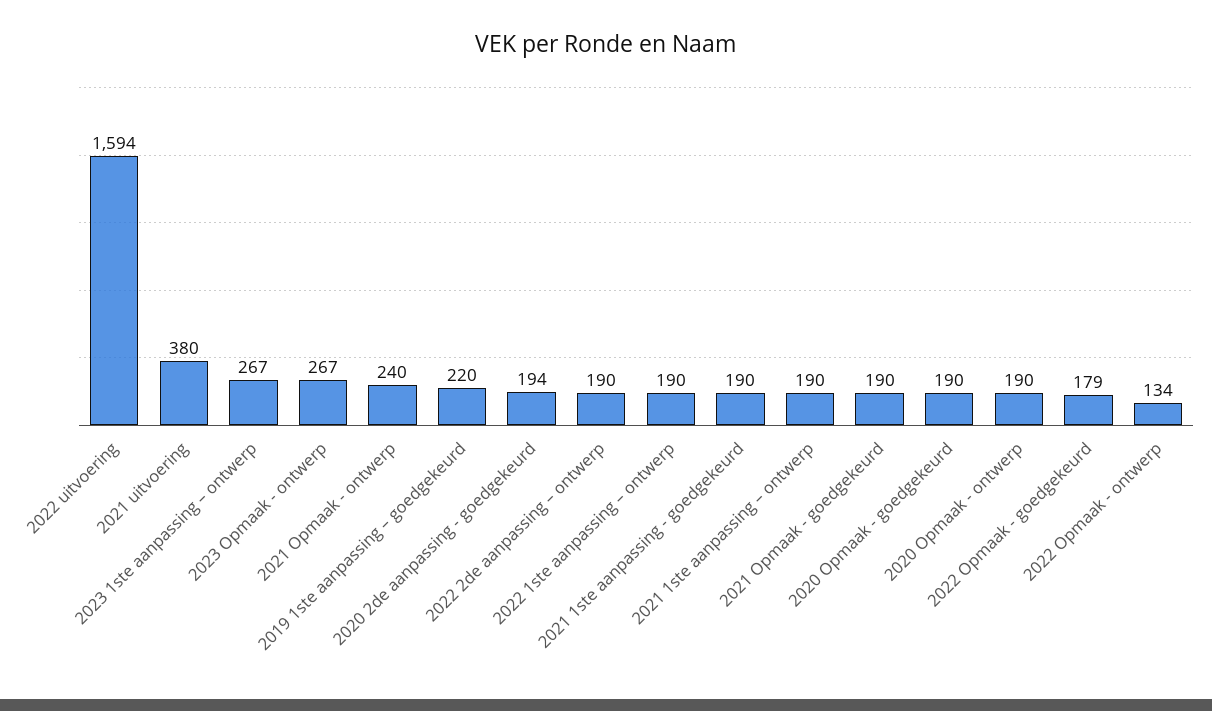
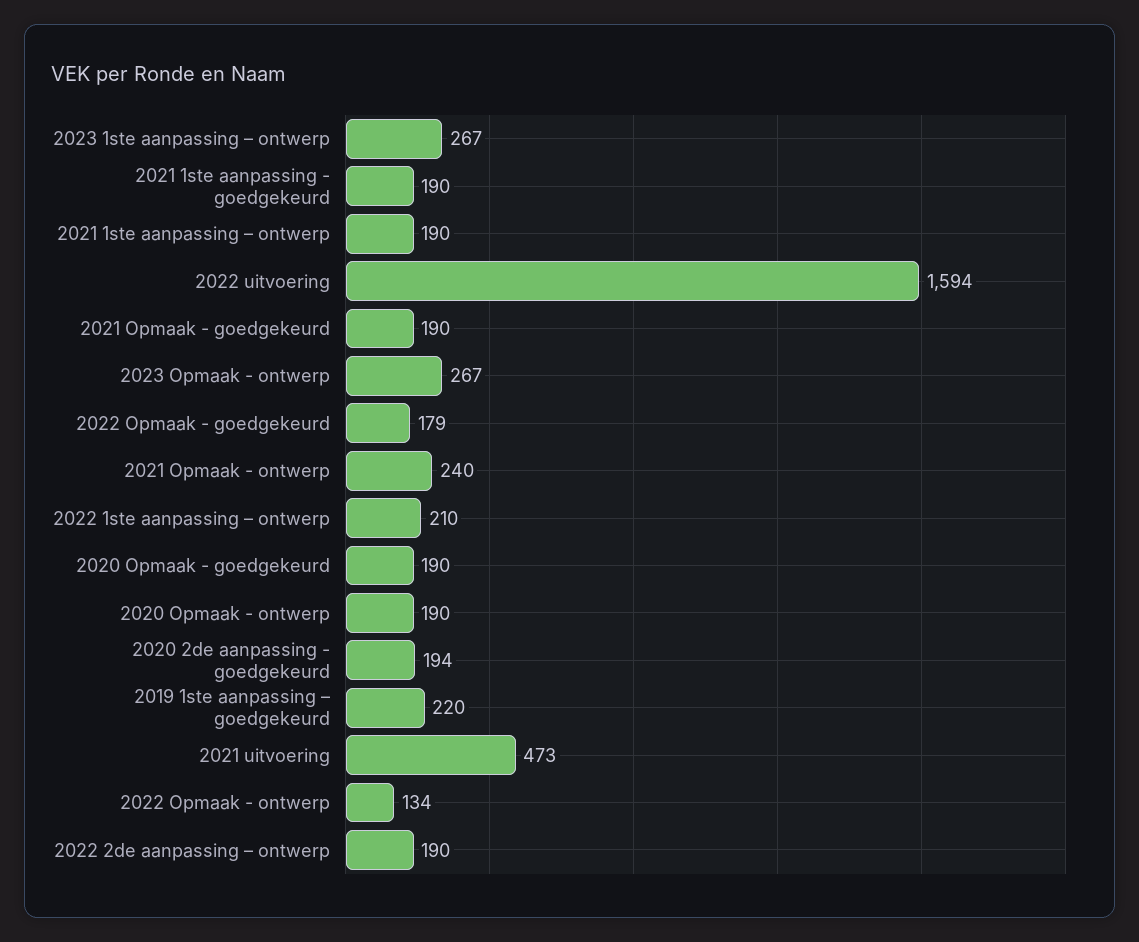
  {
    "2022 uitvoering": 1594,
-   "2021 uitvoering": 380,
+   "2021 uitvoering": 473,
    "2023 1ste aanpassing – ontwerp": 267,
    "2023 Opmaak - ontwerp": 267,
    "2021 Opmaak - ontwerp": 240,
    "2019 1ste aanpassing – goedgekeurd": 220,
    "2020 2de aanpassing - goedgekeurd": 194,
    "2022 2de aanpassing – ontwerp": 190,
-   "2022 1ste aanpassing – ontwerp": 190,
+   "2022 1ste aanpassing – ontwerp": 210,
    "2021 1ste aanpassing - goedgekeurd": 190,
    "2021 1ste aanpassing – ontwerp": 190,
    "2021 Opmaak - goedgekeurd": 190,
    "2020 Opmaak - goedgekeurd": 190,
    "2020 Opmaak - ontwerp": 190,
    "2022 Opmaak - goedgekeurd": 179,
    "2022 Opmaak - ontwerp": 134
  }

